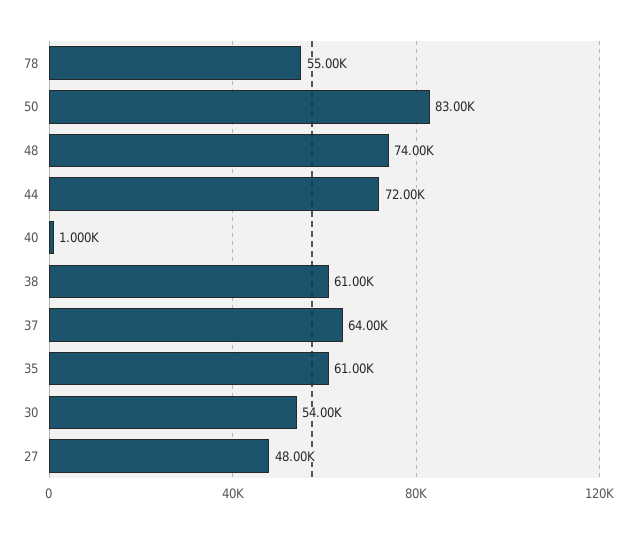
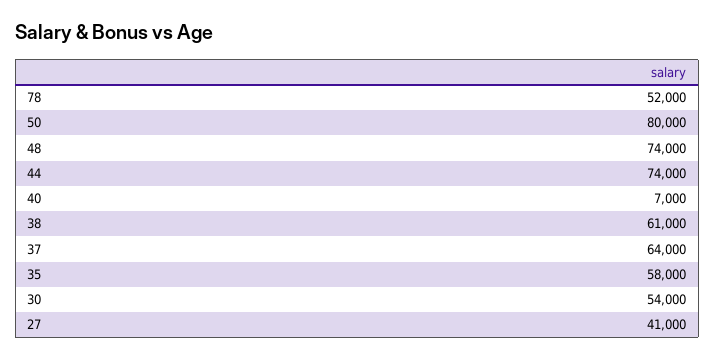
  {
-   "78": 55000,
+   "78": 52000,
-   "50": 83000,
+   "50": 80000,
    "48": 74000,
-   "44": 72000,
+   "44": 74000,
-   "40": 1000,
+   "40": 7000,
    "38": 61000,
    "37": 64000,
-   "35": 61000,
+   "35": 58000,
    "30": 54000,
-   "27": 48000
+   "27": 41000
  }

